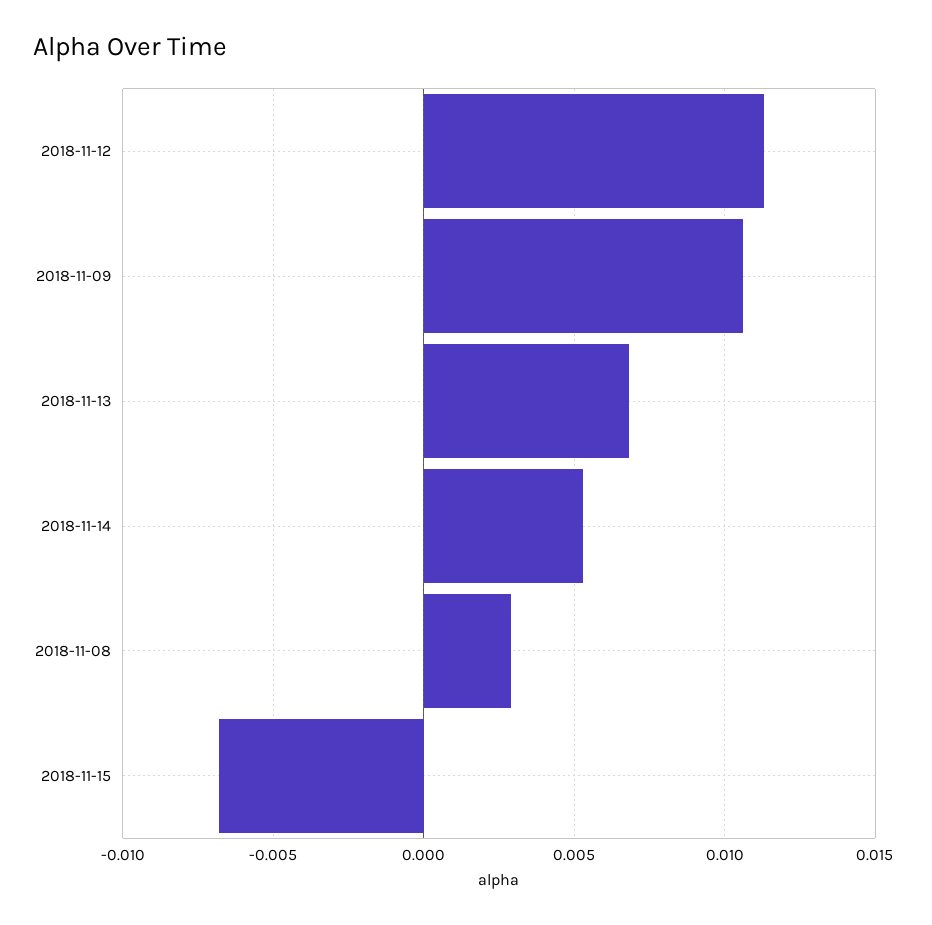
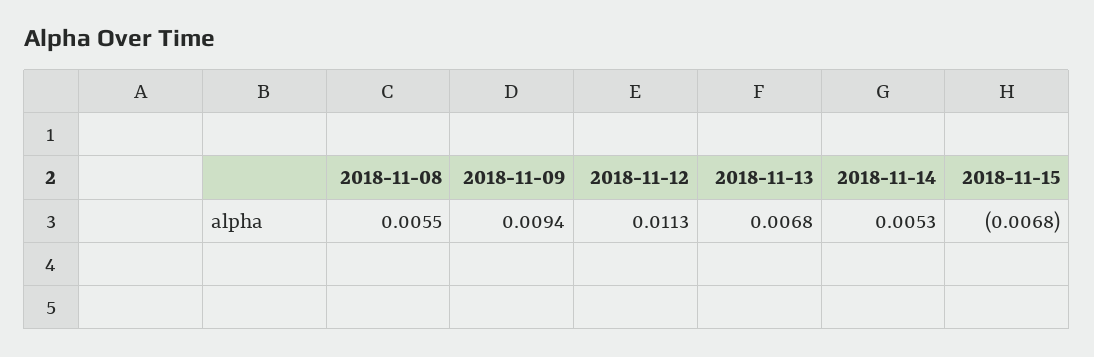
  {
    "2018-11-12": 0.0113,
-   "2018-11-09": 0.0105,
+   "2018-11-09": 0.0094,
    "2018-11-13": 0.0068,
    "2018-11-14": 0.0053,
-   "2018-11-08": 0.003,
+   "2018-11-08": 0.0055,
    "2018-11-15": -0.0068
  }

